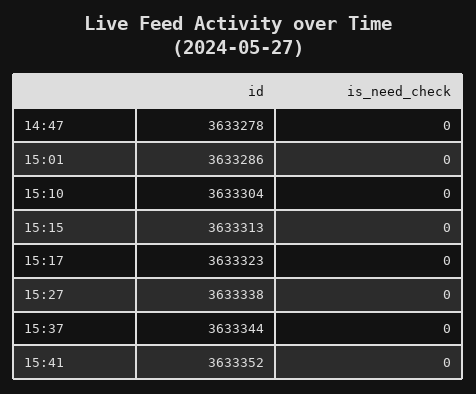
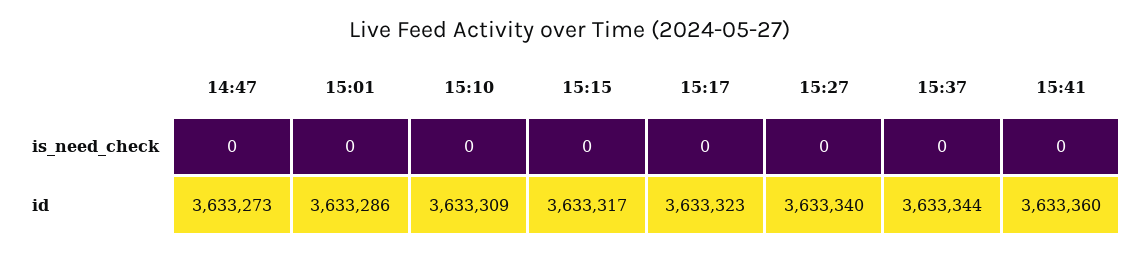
  {
    "id": {
-     "14:47": 3633278,
+     "14:47": 3633273,
      "15:01": 3633286,
-     "15:10": 3633304,
+     "15:10": 3633309,
-     "15:15": 3633313,
+     "15:15": 3633317,
      "15:17": 3633323,
-     "15:27": 3633338,
+     "15:27": 3633340,
      "15:37": 3633344,
-     "15:41": 3633352
+     "15:41": 3633360
    },
    "is_need_check": {
      "14:47": 0,
      "15:01": 0,
      "15:10": 0,
      "15:15": 0,
      "15:17": 0,
      "15:27": 0,
      "15:37": 0,
      "15:41": 0
    }
  }

